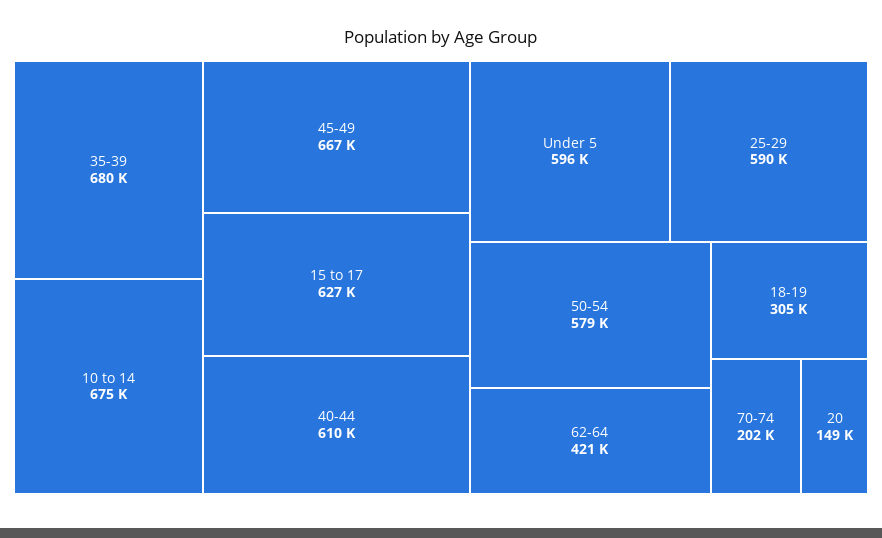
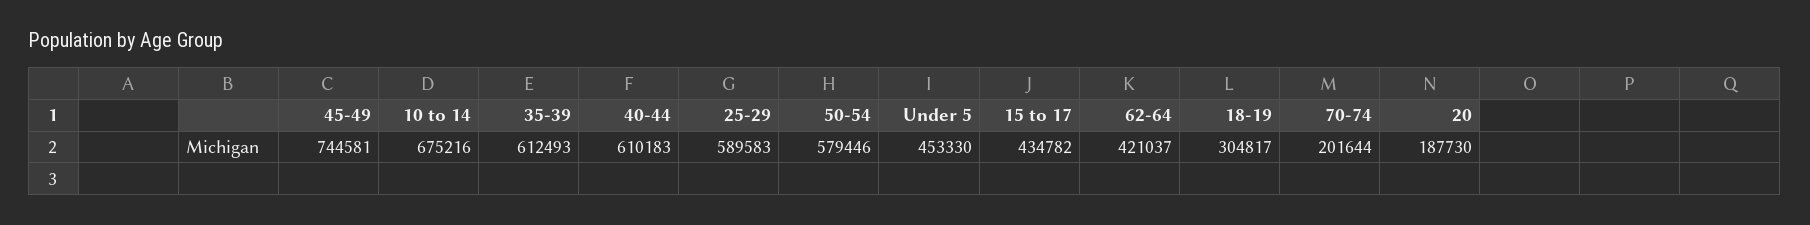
  {
-   "35-39": 680000,
+   "35-39": 612493,
    "10 to 14": 675216,
-   "45-49": 667000,
+   "45-49": 744581,
-   "15 to 17": 627000,
+   "15 to 17": 434782,
    "40-44": 610183,
-   "Under 5": 596000,
+   "Under 5": 453330,
    "25-29": 589583,
    "50-54": 579446,
    "62-64": 421037,
    "18-19": 304817,
    "70-74": 201644,
-   "20": 149000
+   "20": 187730
  }

